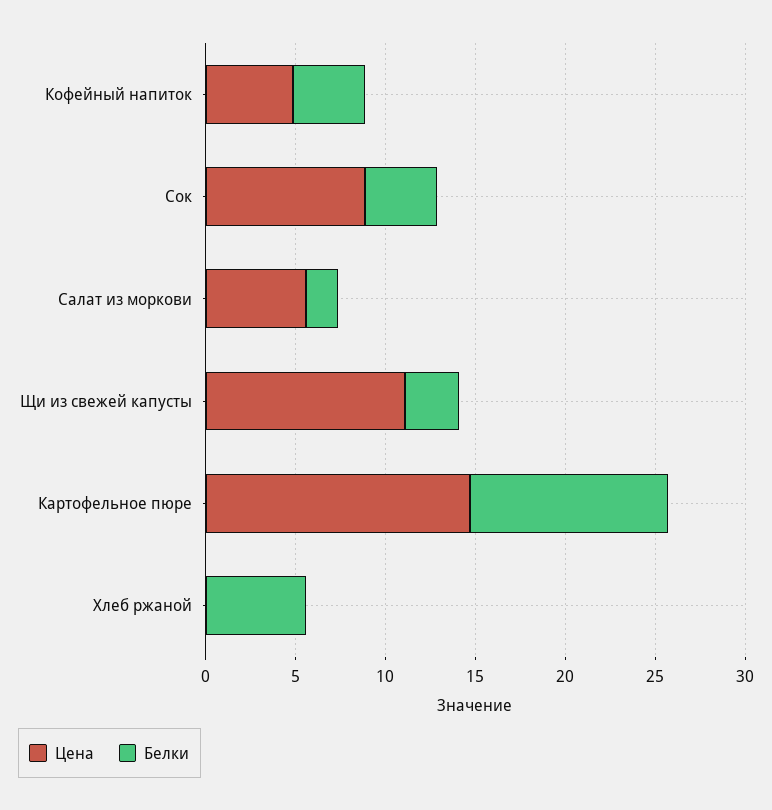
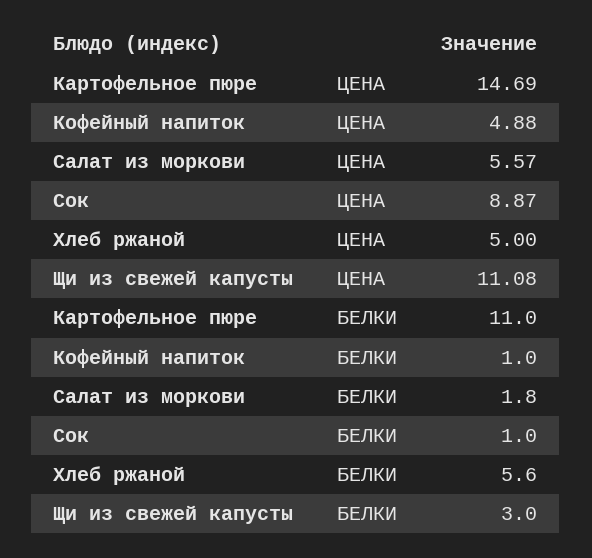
  {
    "Цена": {
      "Кофейный напиток": 4.88,
      "Сок": 8.87,
      "Салат из моркови": 5.57,
      "Щи из свежей капусты": 11.08,
      "Картофельное пюре": 14.69,
-     "Хлеб ржаной": 0
+     "Хлеб ржаной": 5
    },
    "Белки": {
-     "Кофейный напиток": 4,
+     "Кофейный напиток": 1,
-     "Сок": 4,
+     "Сок": 1,
      "Салат из моркови": 1.8,
      "Щи из свежей капусты": 3,
      "Картофельное пюре": 11,
      "Хлеб ржаной": 5.6
    }
  }

